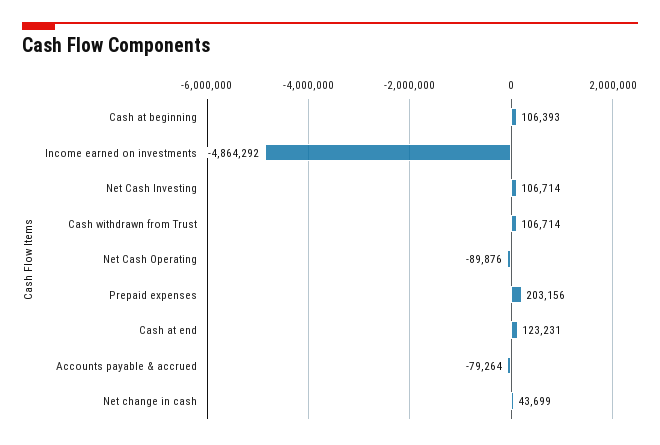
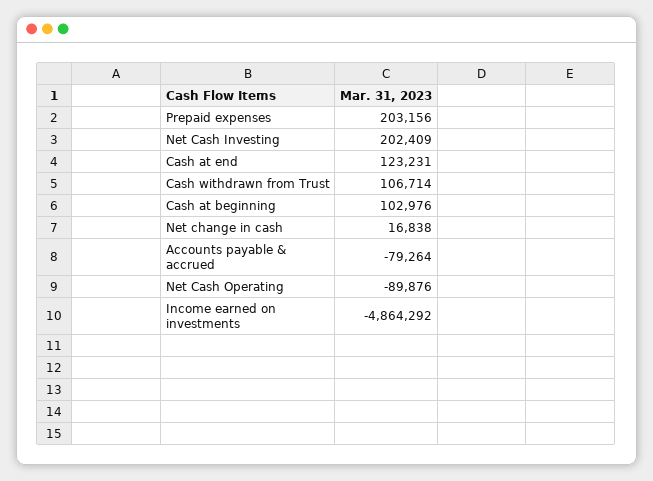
  {
-   "Cash at beginning": 106393,
+   "Cash at beginning": 102976,
    "Income earned on investments": -4864292,
-   "Net Cash Investing": 106714,
+   "Net Cash Investing": 202409,
    "Cash withdrawn from Trust": 106714,
    "Net Cash Operating": -89876,
    "Prepaid expenses": 203156,
    "Cash at end": 123231,
    "Accounts payable & accrued": -79264,
-   "Net change in cash": 43699
+   "Net change in cash": 16838
  }

